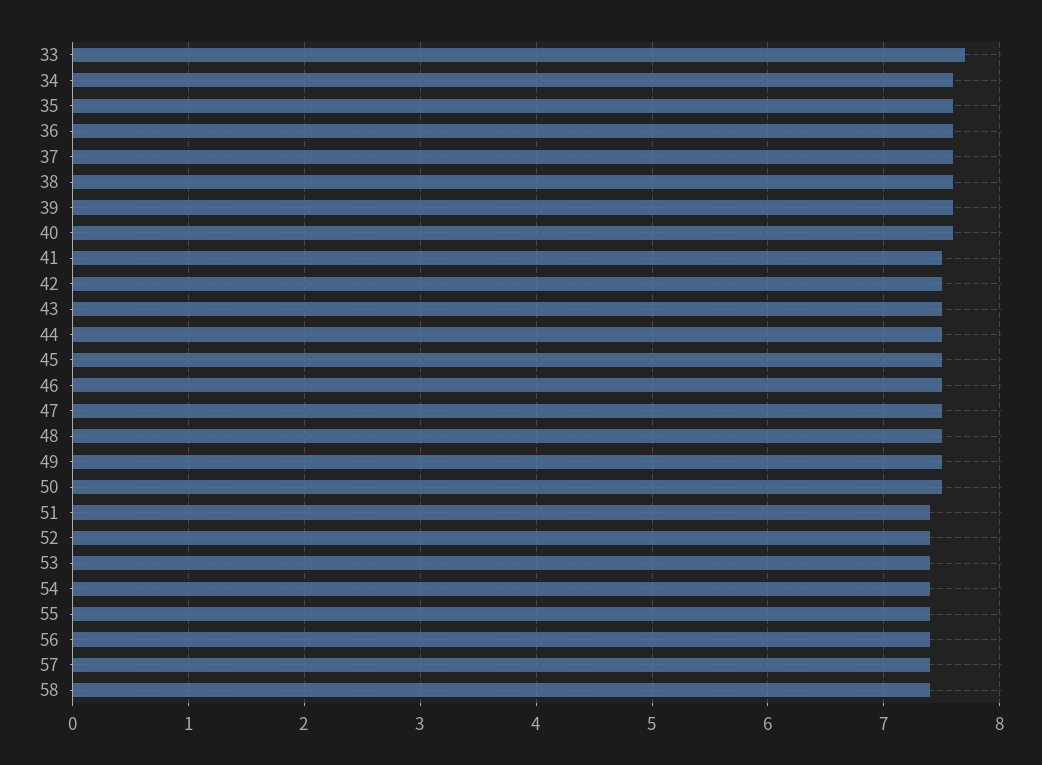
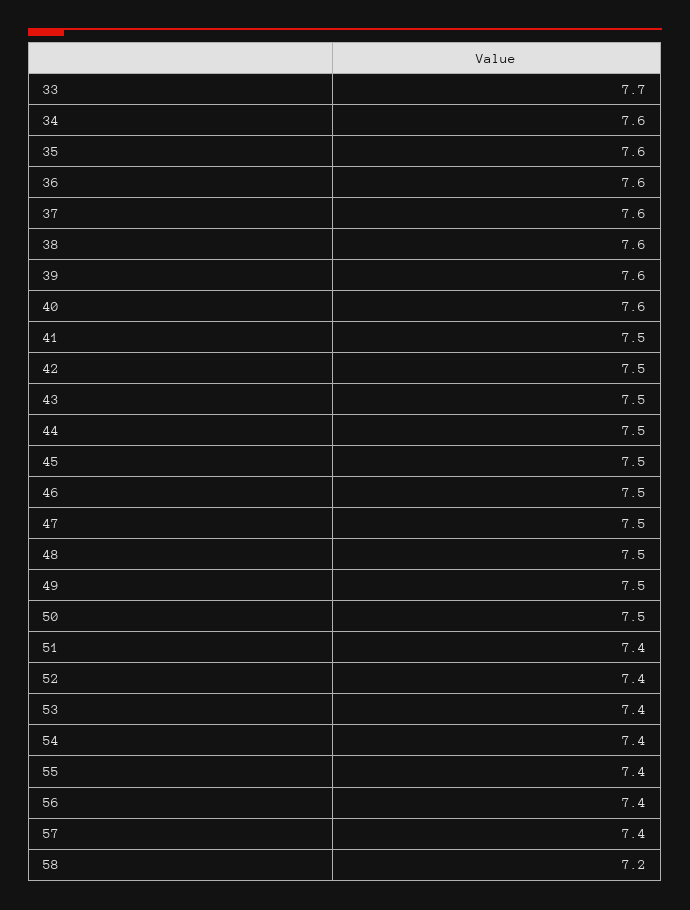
  {
    "33": 7.7,
    "34": 7.6,
    "35": 7.6,
    "36": 7.6,
    "37": 7.6,
    "38": 7.6,
    "39": 7.6,
    "40": 7.6,
    "41": 7.5,
    "42": 7.5,
    "43": 7.5,
    "44": 7.5,
    "45": 7.5,
    "46": 7.5,
    "47": 7.5,
    "48": 7.5,
    "49": 7.5,
    "50": 7.5,
    "51": 7.4,
    "52": 7.4,
    "53": 7.4,
    "54": 7.4,
    "55": 7.4,
    "56": 7.4,
    "57": 7.4,
-   "58": 7.4
+   "58": 7.2
  }

